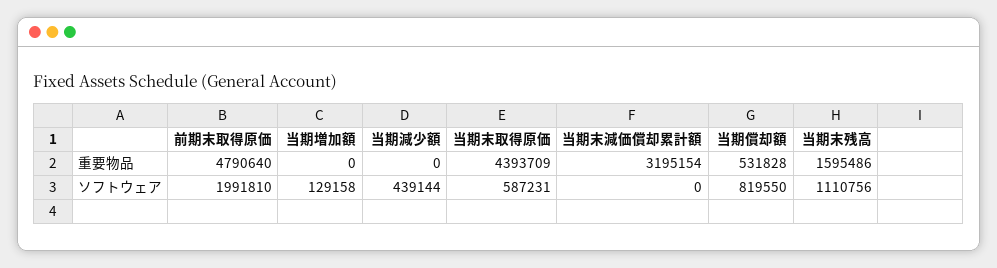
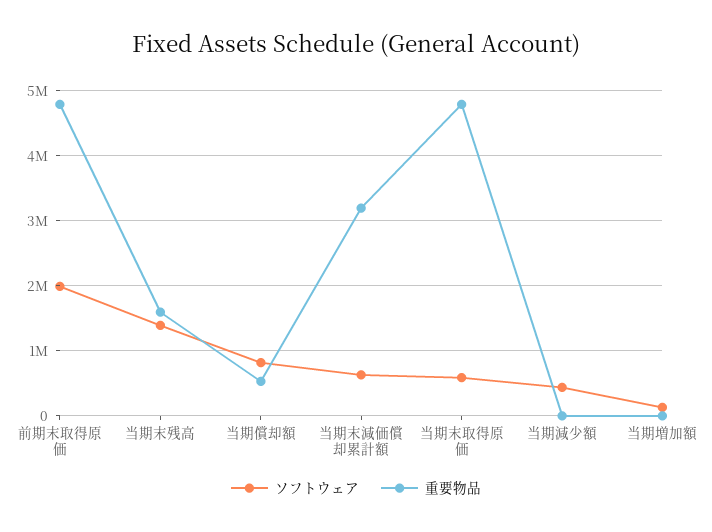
  {
    "重要物品": {
      "前期末取得原価": 4790640,
      "当期増加額": 0,
      "当期減少額": 0,
-     "当期末取得原価": 4393709,
+     "当期末取得原価": 4800000,
      "当期末減価償却累計額": 3195154,
      "当期償却額": 531828,
      "当期末残高": 1595486
    },
    "ソフトウェア": {
      "前期末取得原価": 1991810,
      "当期増加額": 129158,
      "当期減少額": 439144,
      "当期末取得原価": 587231,
-     "当期末減価償却累計額": 0,
+     "当期末減価償却累計額": 600000,
      "当期償却額": 819550,
-     "当期末残高": 1110756
+     "当期末残高": 1400000
    }
  }

